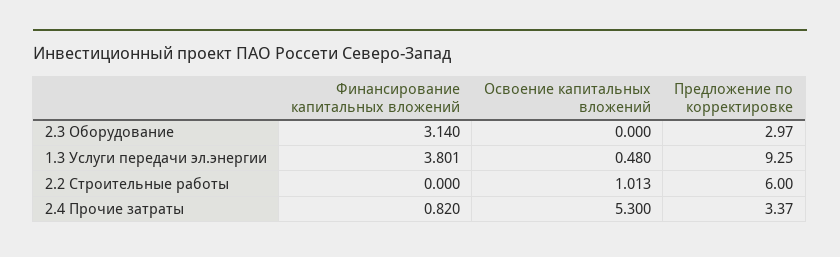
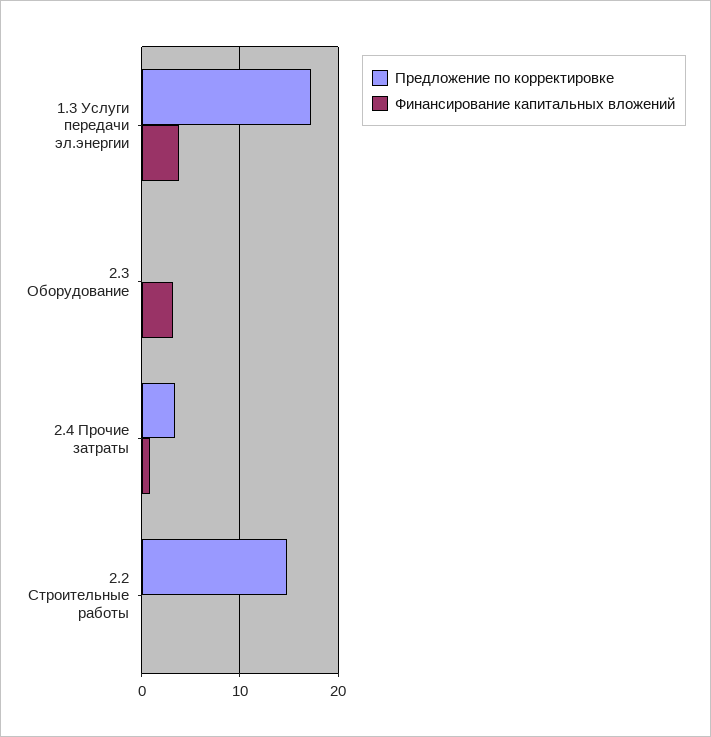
  {
    "Финансирование капитальных вложений": {
      "2.3 Оборудование": 3.14,
      "1.3 Услуги передачи эл.энергии": 3.801,
      "2.2 Строительные работы": 0,
      "2.4 Прочие затраты": 0.82
    },
-   "Освоение капитальных вложений": {
-     "2.3 Оборудование": 0,
-     "1.3 Услуги передачи эл.энергии": 0.48,
-     "2.2 Строительные работы": 1.013,
-     "2.4 Прочие затраты": 5.3
-   },
    "Предложение по корректировке": {
-     "2.3 Оборудование": 2.97,
+     "2.3 Оборудование": 0,
-     "1.3 Услуги передачи эл.энергии": 9.25,
+     "1.3 Услуги передачи эл.энергии": 17,
-     "2.2 Строительные работы": 6,
+     "2.2 Строительные работы": 15,
      "2.4 Прочие затраты": 3.37
    }
  }

